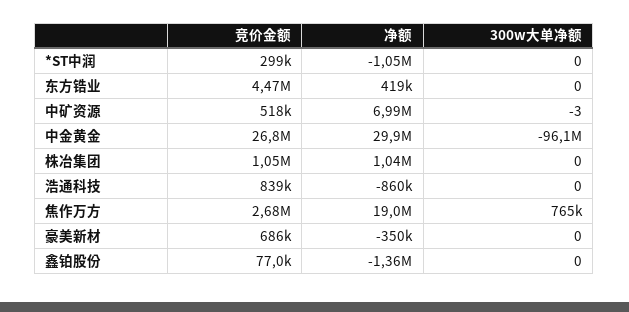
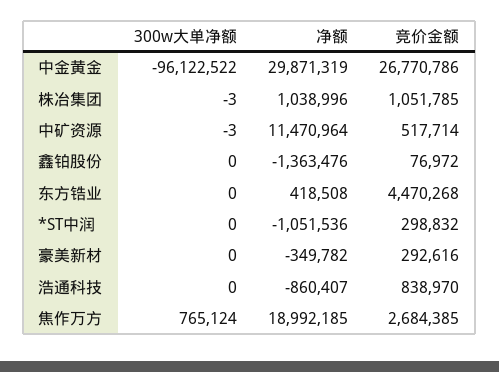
  {
    "竞价金额": {
      "*ST中润": 298832,
      "东方锆业": 4470268,
      "中矿资源": 517714,
      "中金黄金": 26770786,
      "株冶集团": 1051785,
      "浩通科技": 838970,
      "焦作万方": 2684385,
-     "豪美新材": 686000,
+     "豪美新材": 292616,
      "鑫铂股份": 76972
    },
    "净额": {
      "*ST中润": -1051536,
      "东方锆业": 418508,
-     "中矿资源": 6990000,
+     "中矿资源": 11470964,
      "中金黄金": 29871319,
      "株冶集团": 1038996,
      "浩通科技": -860407,
      "焦作万方": 18992185,
      "豪美新材": -349782,
      "鑫铂股份": -1363476
    },
    "300w大单净额": {
      "*ST中润": 0,
      "东方锆业": 0,
      "中矿资源": -3,
      "中金黄金": -96122522,
-     "株冶集团": 0,
+     "株冶集团": -3,
      "浩通科技": 0,
      "焦作万方": 765124,
      "豪美新材": 0,
      "鑫铂股份": 0
    }
  }

